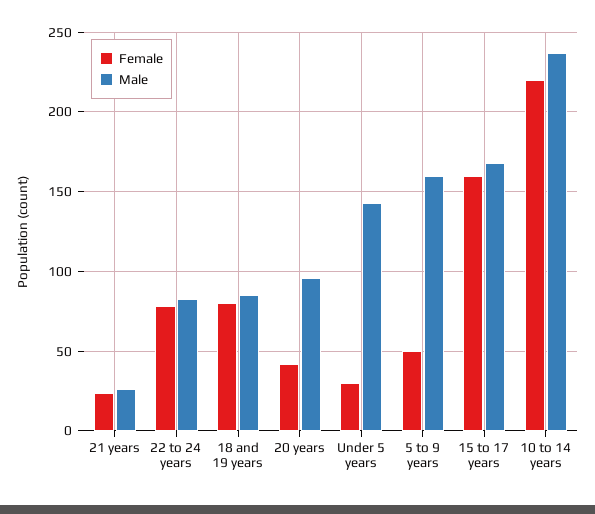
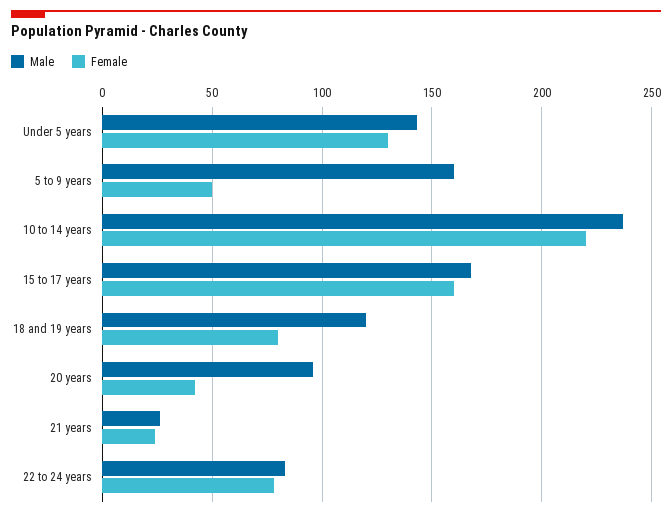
  {
    "Female": {
      "21 years": 25,
      "22 to 24 years": 80,
      "18 and 19 years": 80,
      "20 years": 40,
-     "Under 5 years": 30,
+     "Under 5 years": 130,
      "5 to 9 years": 50,
      "15 to 17 years": 160,
      "10 to 14 years": 220
    },
    "Male": {
      "21 years": 25,
      "22 to 24 years": 85,
-     "18 and 19 years": 85,
+     "18 and 19 years": 120,
      "20 years": 95,
      "Under 5 years": 145,
      "5 to 9 years": 160,
      "15 to 17 years": 170,
      "10 to 14 years": 235
    }
  }

